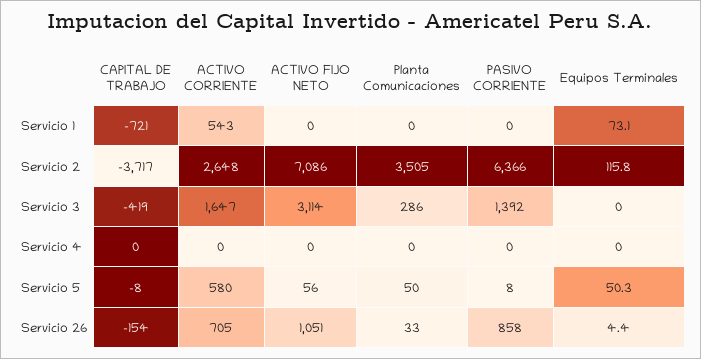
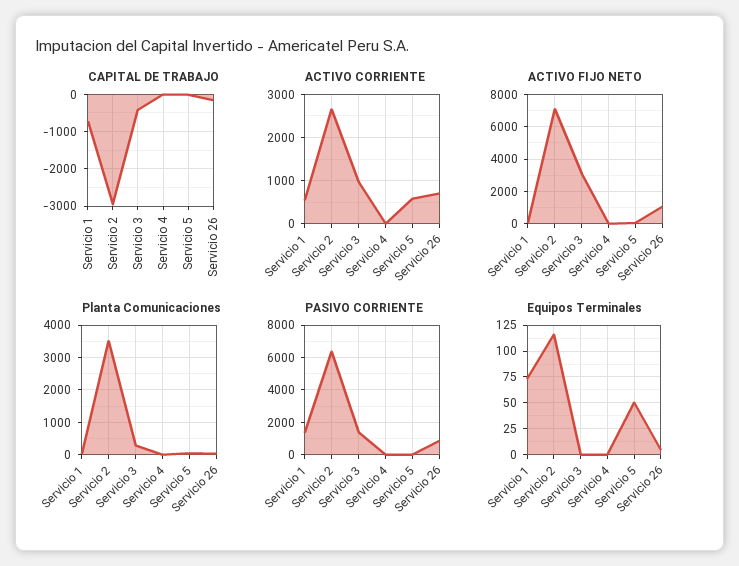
  {
    "CAPITAL DE TRABAJO": {
      "Servicio 1": -721,
-     "Servicio 2": -3717,
+     "Servicio 2": -3000,
      "Servicio 3": -419,
      "Servicio 4": 0,
      "Servicio 5": -8,
      "Servicio 26": -154
    },
    "ACTIVO CORRIENTE": {
      "Servicio 1": 543,
      "Servicio 2": 2648,
-     "Servicio 3": 1647,
+     "Servicio 3": 1000,
      "Servicio 4": 0,
      "Servicio 5": 580,
      "Servicio 26": 705
    },
    "ACTIVO FIJO NETO": {
      "Servicio 1": 0,
      "Servicio 2": 7086,
      "Servicio 3": 3114,
      "Servicio 4": 0,
      "Servicio 5": 56,
      "Servicio 26": 1051
    },
    "Planta Comunicaciones": {
      "Servicio 1": 0,
      "Servicio 2": 3505,
      "Servicio 3": 286,
      "Servicio 4": 0,
      "Servicio 5": 50,
      "Servicio 26": 33
    },
    "PASIVO CORRIENTE": {
-     "Servicio 1": 0,
+     "Servicio 1": 1500,
      "Servicio 2": 6366,
      "Servicio 3": 1392,
      "Servicio 4": 0,
      "Servicio 5": 8,
      "Servicio 26": 858
    },
    "Equipos Terminales": {
      "Servicio 1": 73.1,
      "Servicio 2": 115.8,
      "Servicio 3": 0,
      "Servicio 4": 0,
      "Servicio 5": 50.3,
      "Servicio 26": 4.4
    }
  }

